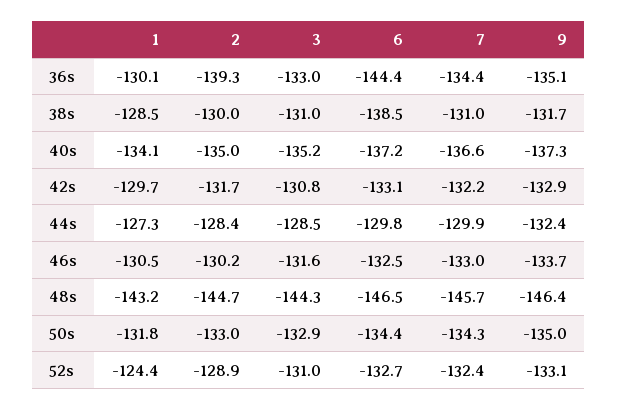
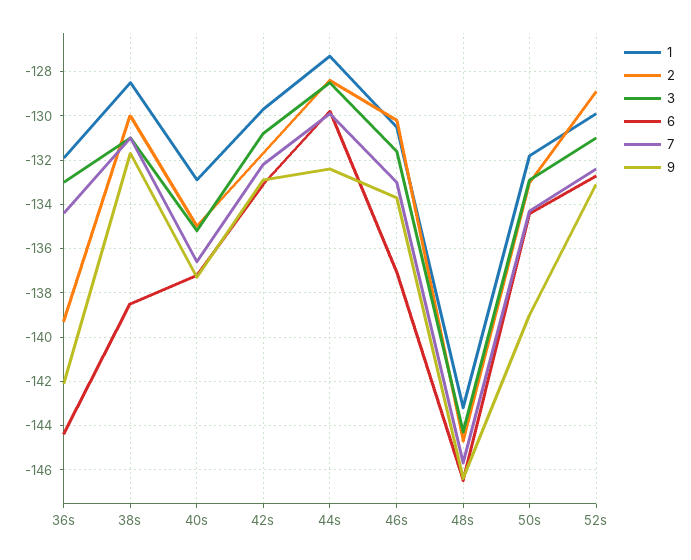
  {
    "1": {
-     "36s": -130.1,
+     "36s": -132,
      "38s": -128.5,
-     "40s": -134.1,
+     "40s": -133,
      "42s": -129.7,
      "44s": -127.3,
      "46s": -130.5,
      "48s": -143.2,
      "50s": -131.8,
-     "52s": -124.4
+     "52s": -130
    },
    "2": {
      "36s": -139.3,
      "38s": -130,
      "40s": -135,
      "42s": -131.7,
      "44s": -128.4,
      "46s": -130.2,
      "48s": -144.7,
      "50s": -133,
      "52s": -128.9
    },
    "3": {
      "36s": -133,
      "38s": -131,
      "40s": -135.2,
      "42s": -130.8,
      "44s": -128.5,
      "46s": -131.6,
      "48s": -144.3,
      "50s": -132.9,
      "52s": -131
    },
    "6": {
      "36s": -144.4,
      "38s": -138.5,
      "40s": -137.2,
      "42s": -133.1,
      "44s": -129.8,
-     "46s": -132.5,
+     "46s": -137,
      "48s": -146.5,
      "50s": -134.4,
      "52s": -132.7
    },
    "7": {
      "36s": -134.4,
      "38s": -131,
      "40s": -136.6,
      "42s": -132.2,
      "44s": -129.9,
      "46s": -133,
      "48s": -145.7,
      "50s": -134.3,
      "52s": -132.4
    },
    "9": {
-     "36s": -135.1,
+     "36s": -142,
      "38s": -131.7,
      "40s": -137.3,
      "42s": -132.9,
      "44s": -132.4,
      "46s": -133.7,
      "48s": -146.4,
-     "50s": -135,
+     "50s": -139,
      "52s": -133.1
    }
  }

